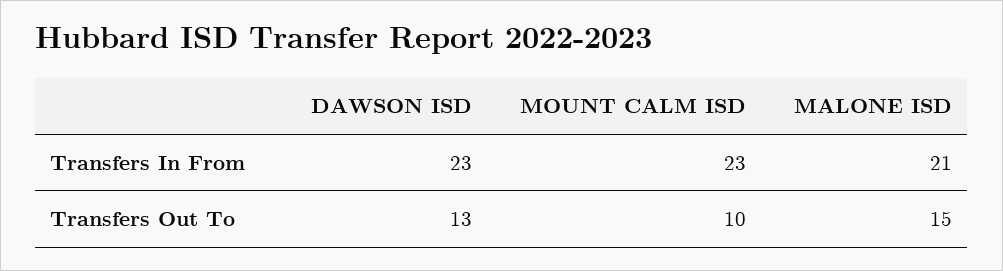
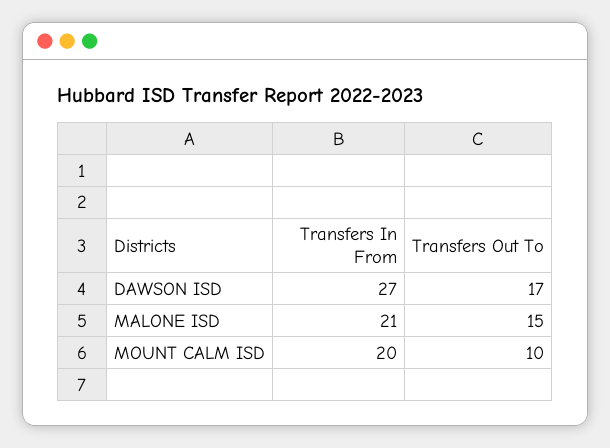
  {
    "DAWSON ISD": {
-     "Transfers In From": 23,
+     "Transfers In From": 27,
-     "Transfers Out To": 13
+     "Transfers Out To": 17
    },
    "MOUNT CALM ISD": {
-     "Transfers In From": 23,
+     "Transfers In From": 20,
      "Transfers Out To": 10
    },
    "MALONE ISD": {
      "Transfers In From": 21,
      "Transfers Out To": 15
    }
  }

